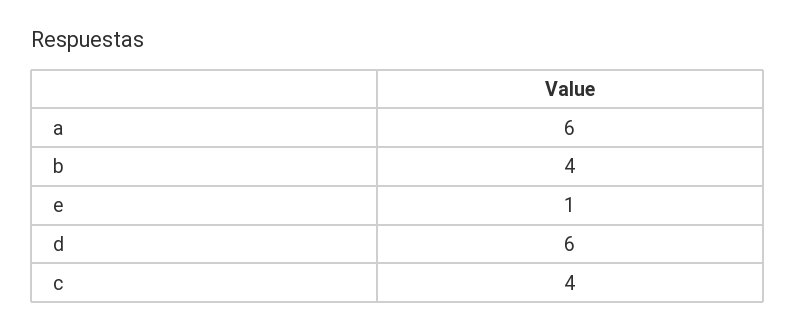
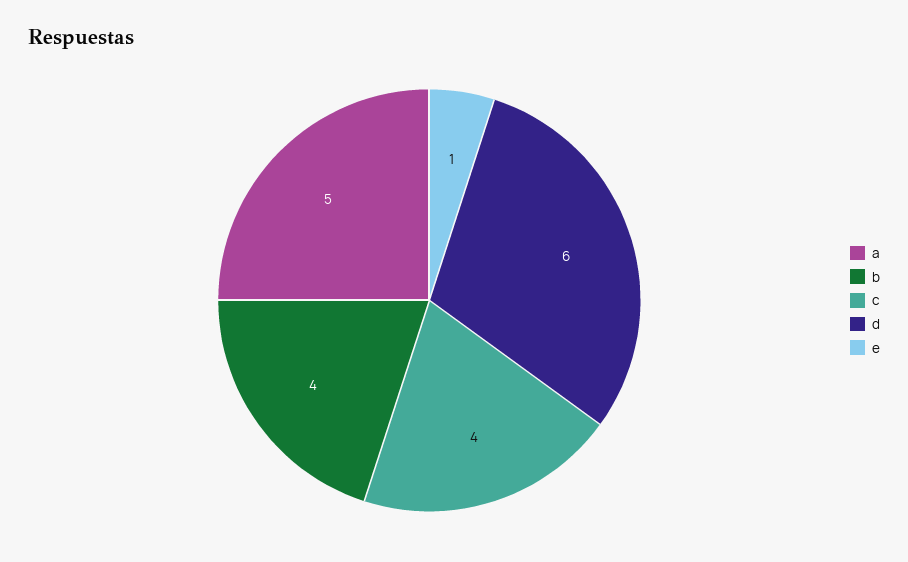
  {
-   "a": 6,
+   "a": 5,
    "b": 4,
    "e": 1,
    "d": 6,
    "c": 4
  }

